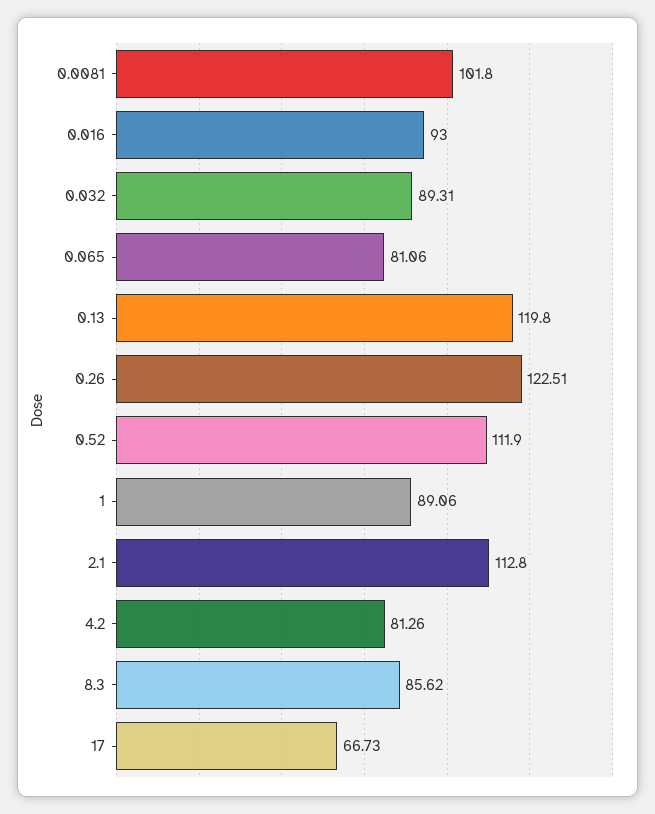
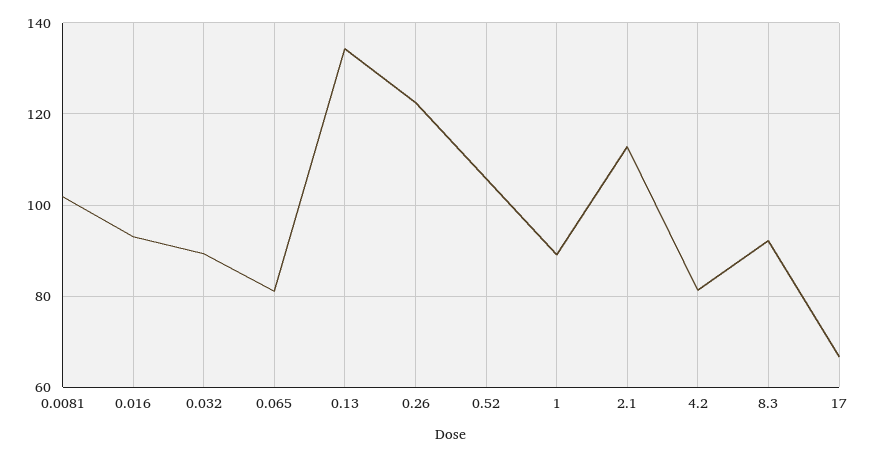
  {
    "0.0081": 101.8,
    "0.016": 93,
    "0.032": 89.31,
    "0.065": 81.06,
-   "0.13": 119.8,
+   "0.13": 134,
    "0.26": 122.51,
-   "0.52": 111.9,
+   "0.52": 106,
    "1": 89.06,
    "2.1": 112.8,
    "4.2": 81.26,
-   "8.3": 85.62,
+   "8.3": 92,
    "17": 66.73
  }

